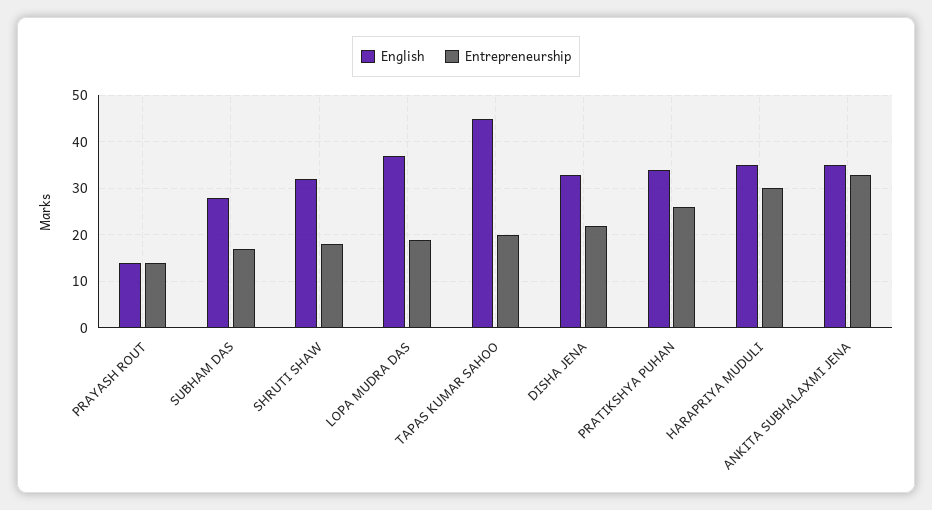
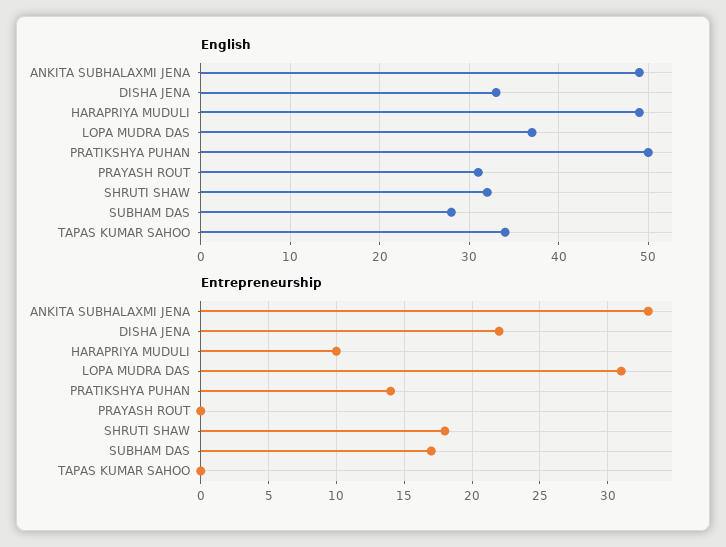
  {
    "English": {
-     "PRAYASH ROUT": 15,
+     "PRAYASH ROUT": 31,
      "SUBHAM DAS": 28,
      "SHRUTI SHAW": 32,
      "LOPA MUDRA DAS": 37,
-     "TAPAS KUMAR SAHOO": 45,
+     "TAPAS KUMAR SAHOO": 34,
      "DISHA JENA": 33,
-     "PRATIKSHYA PUHAN": 35,
+     "PRATIKSHYA PUHAN": 50,
-     "HARAPRIYA MUDULI": 35,
+     "HARAPRIYA MUDULI": 49,
-     "ANKITA SUBHALAXMI JENA": 35
+     "ANKITA SUBHALAXMI JENA": 49
    },
    "Entrepreneurship": {
-     "PRAYASH ROUT": 15,
+     "PRAYASH ROUT": 0,
      "SUBHAM DAS": 17,
      "SHRUTI SHAW": 18,
-     "LOPA MUDRA DAS": 20,
+     "LOPA MUDRA DAS": 31,
-     "TAPAS KUMAR SAHOO": 20,
+     "TAPAS KUMAR SAHOO": 0,
      "DISHA JENA": 22,
-     "PRATIKSHYA PUHAN": 25,
+     "PRATIKSHYA PUHAN": 14,
-     "HARAPRIYA MUDULI": 30,
+     "HARAPRIYA MUDULI": 10,
      "ANKITA SUBHALAXMI JENA": 33
    }
  }

